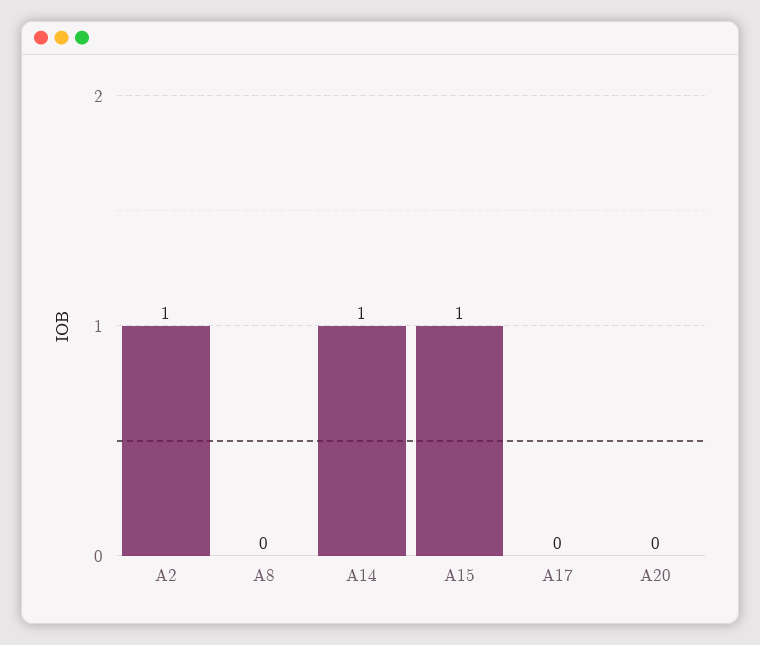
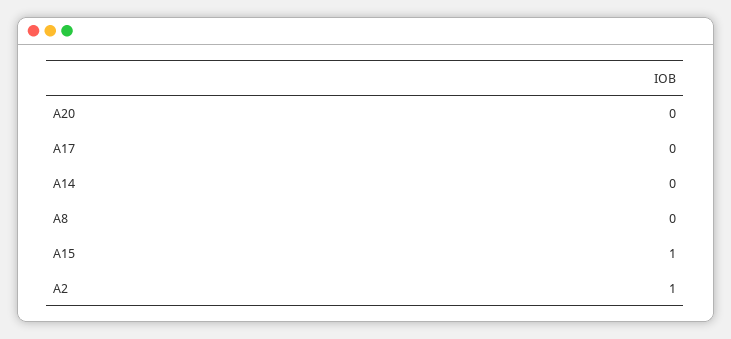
  {
    "A2": 1,
    "A8": 0,
-   "A14": 1,
+   "A14": 0,
    "A15": 1,
    "A17": 0,
    "A20": 0
  }

